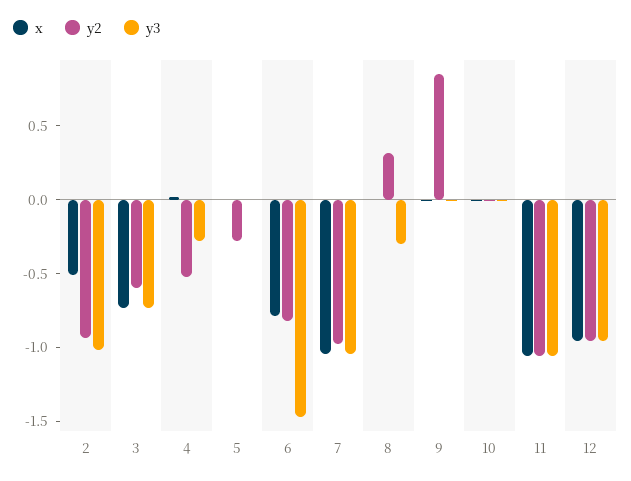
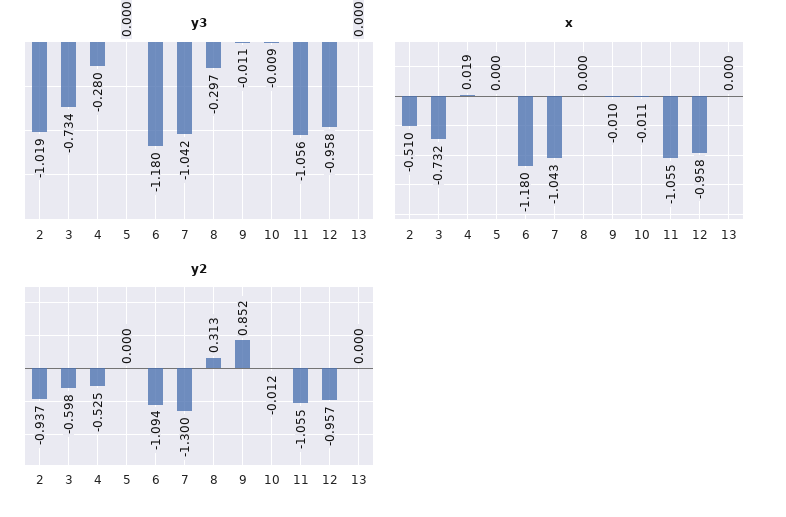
  {
    "x": {
      "2": -0.51,
      "3": -0.732,
      "4": 0.019,
      "5": 0,
-     "6": -0.8,
+     "6": -1.18,
      "7": -1.043,
      "8": 0,
      "9": -0.01,
      "10": -0.011,
      "11": -1.055,
-     "12": -0.958
+     "12": -0.958,
+     "13": 0
    },
    "y2": {
      "2": -0.937,
      "3": -0.598,
      "4": -0.525,
-     "5": -0.3,
+     "5": 0,
-     "6": -0.8,
+     "6": -1.094,
-     "7": -1,
+     "7": -1.3,
      "8": 0.313,
      "9": 0.852,
      "10": -0.012,
      "11": -1.055,
-     "12": -0.957
+     "12": -0.957,
+     "13": 0
    },
    "y3": {
      "2": -1.019,
      "3": -0.734,
      "4": -0.28,
      "5": 0,
-     "6": -1.5,
+     "6": -1.18,
      "7": -1.042,
      "8": -0.297,
      "9": -0.011,
      "10": -0.009,
      "11": -1.056,
-     "12": -0.958
+     "12": -0.958,
+     "13": 0
    }
  }

